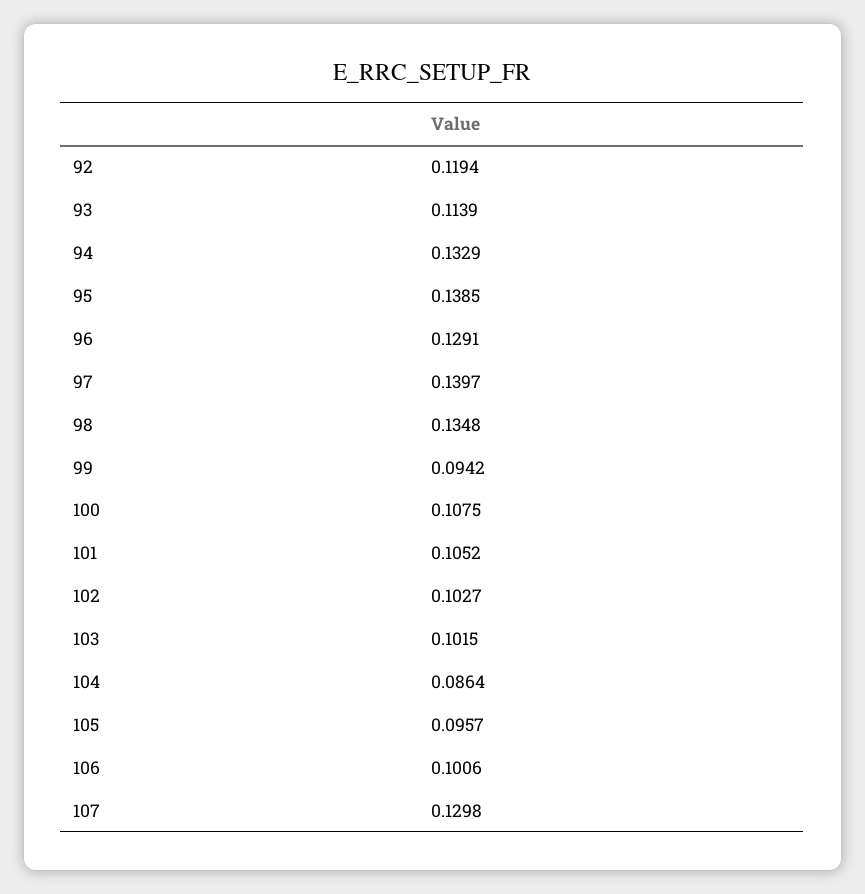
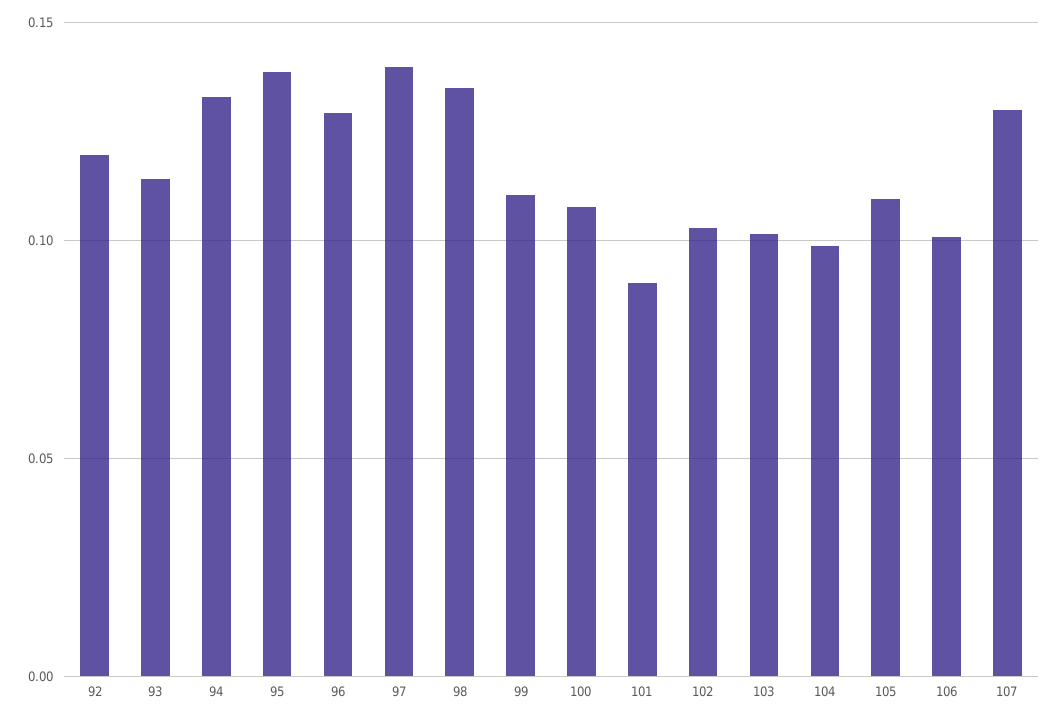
  {
    "92": 0.1194,
    "93": 0.1139,
    "94": 0.1329,
    "95": 0.1385,
    "96": 0.1291,
    "97": 0.1397,
    "98": 0.1348,
-   "99": 0.0942,
+   "99": 0.11,
    "100": 0.1075,
-   "101": 0.1052,
+   "101": 0.09,
    "102": 0.1027,
    "103": 0.1015,
-   "104": 0.0864,
+   "104": 0.1,
-   "105": 0.0957,
+   "105": 0.11,
    "106": 0.1006,
    "107": 0.1298
  }

